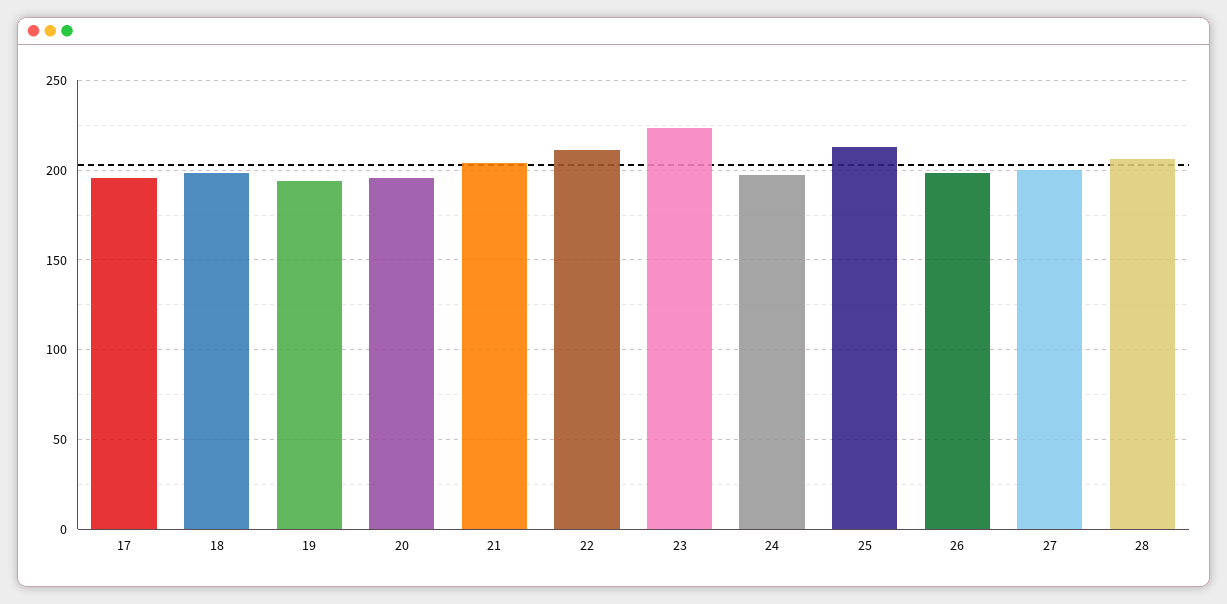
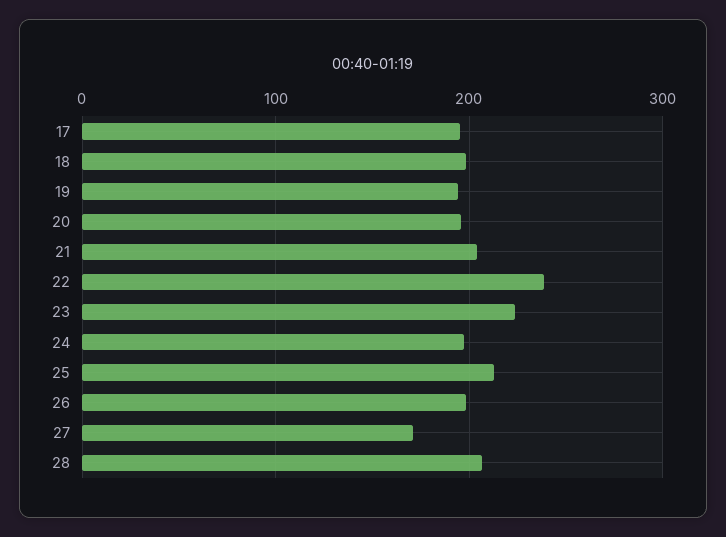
  {
    "17": 195,
    "18": 200,
    "19": 195,
    "20": 195,
    "21": 205,
-   "22": 210,
+   "22": 240,
    "23": 225,
    "24": 195,
    "25": 215,
    "26": 200,
-   "27": 200,
+   "27": 170,
    "28": 205
  }

